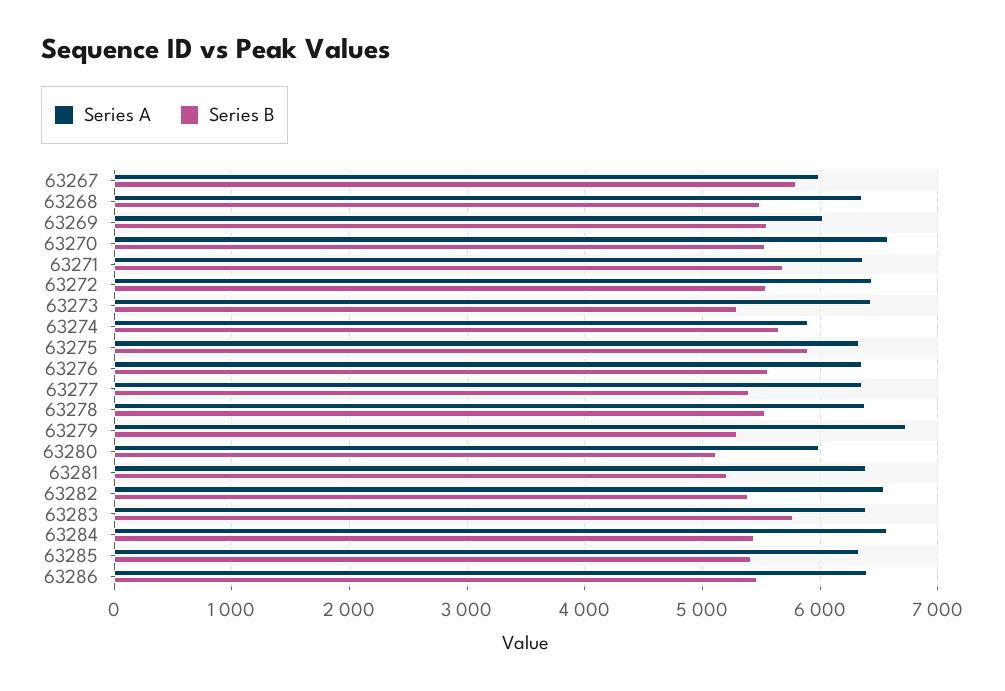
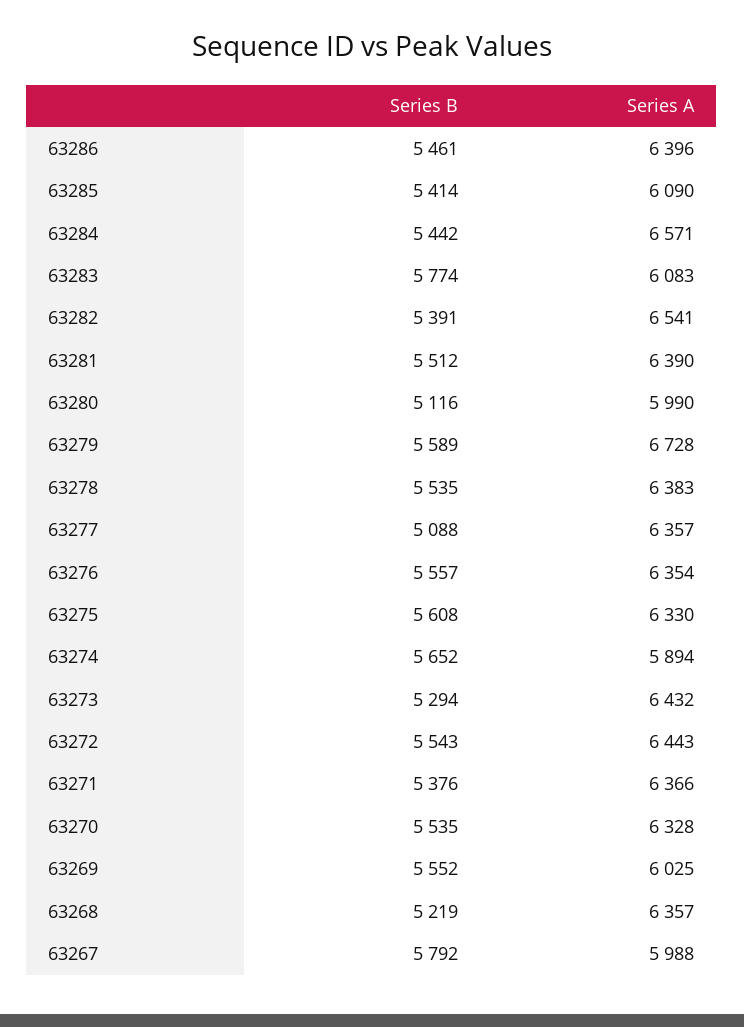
  {
    "Series A": {
      "63267": 5988,
      "63268": 6357,
      "63269": 6025,
-     "63270": 6600,
+     "63270": 6328,
      "63271": 6366,
      "63272": 6443,
      "63273": 6432,
      "63274": 5894,
      "63275": 6330,
      "63276": 6354,
      "63277": 6357,
      "63278": 6383,
      "63279": 6728,
      "63280": 5990,
      "63281": 6390,
      "63282": 6541,
-     "63283": 6400,
+     "63283": 6083,
      "63284": 6571,
-     "63285": 6300,
+     "63285": 6090,
      "63286": 6396
    },
    "Series B": {
      "63267": 5792,
-     "63268": 5500,
+     "63268": 5219,
      "63269": 5552,
      "63270": 5535,
-     "63271": 5700,
+     "63271": 5376,
      "63272": 5543,
      "63273": 5294,
      "63274": 5652,
-     "63275": 5900,
+     "63275": 5608,
      "63276": 5557,
-     "63277": 5400,
+     "63277": 5088,
      "63278": 5535,
-     "63279": 5300,
+     "63279": 5589,
      "63280": 5116,
-     "63281": 5200,
+     "63281": 5512,
      "63282": 5391,
      "63283": 5774,
      "63284": 5442,
      "63285": 5414,
      "63286": 5461
    }
  }

